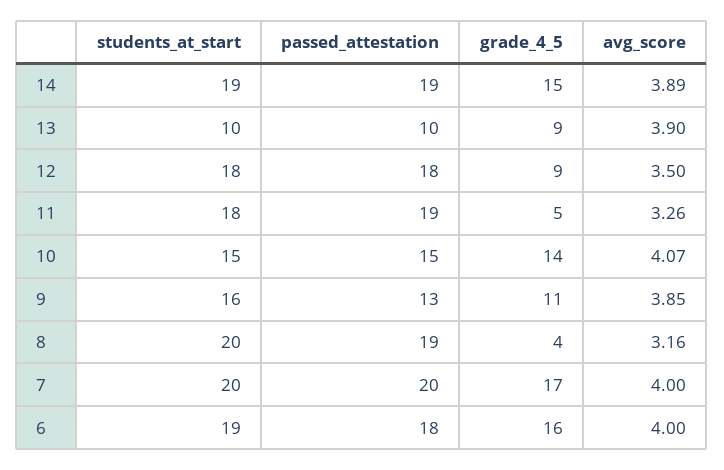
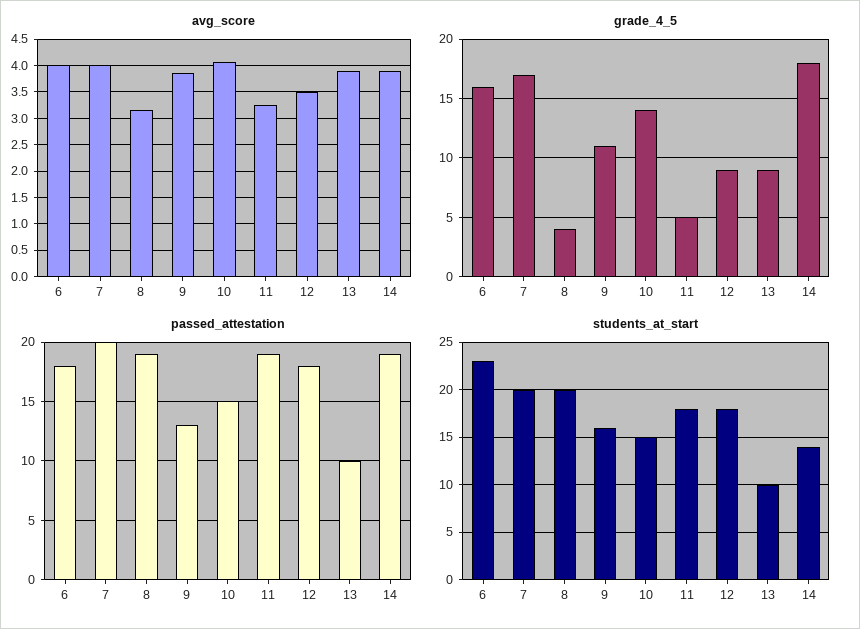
  {
    "students_at_start": {
-     "14": 19,
+     "14": 14,
      "13": 10,
      "12": 18,
      "11": 18,
      "10": 15,
      "9": 16,
      "8": 20,
      "7": 20,
-     "6": 19
+     "6": 23
    },
    "passed_attestation": {
      "14": 19,
      "13": 10,
      "12": 18,
      "11": 19,
      "10": 15,
      "9": 13,
      "8": 19,
      "7": 20,
      "6": 18
    },
    "grade_4_5": {
-     "14": 15,
+     "14": 18,
      "13": 9,
      "12": 9,
      "11": 5,
      "10": 14,
      "9": 11,
      "8": 4,
      "7": 17,
      "6": 16
    },
    "avg_score": {
      "14": 3.89,
      "13": 3.9,
      "12": 3.5,
      "11": 3.26,
      "10": 4.07,
      "9": 3.85,
      "8": 3.16,
      "7": 4,
      "6": 4
    }
  }

